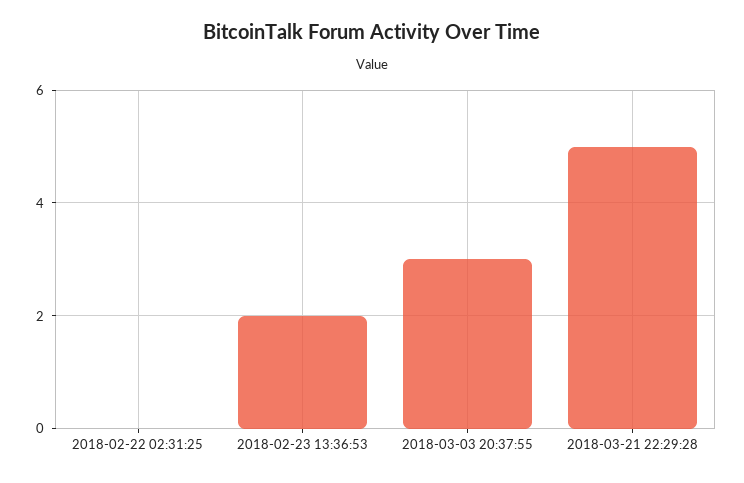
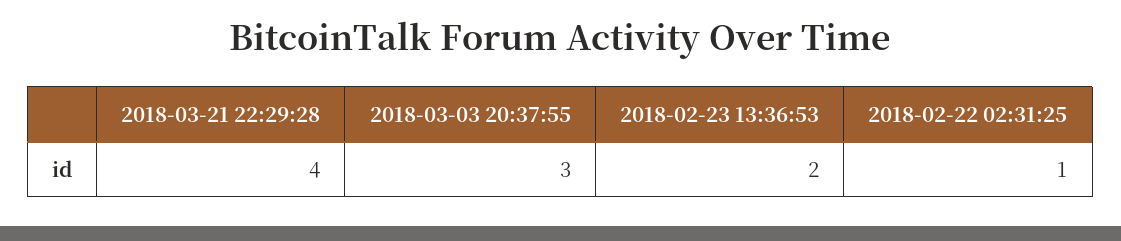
  {
-   "2018-02-22 02:31:25": 0,
+   "2018-02-22 02:31:25": 1,
    "2018-02-23 13:36:53": 2,
    "2018-03-03 20:37:55": 3,
-   "2018-03-21 22:29:28": 5
+   "2018-03-21 22:29:28": 4
  }

